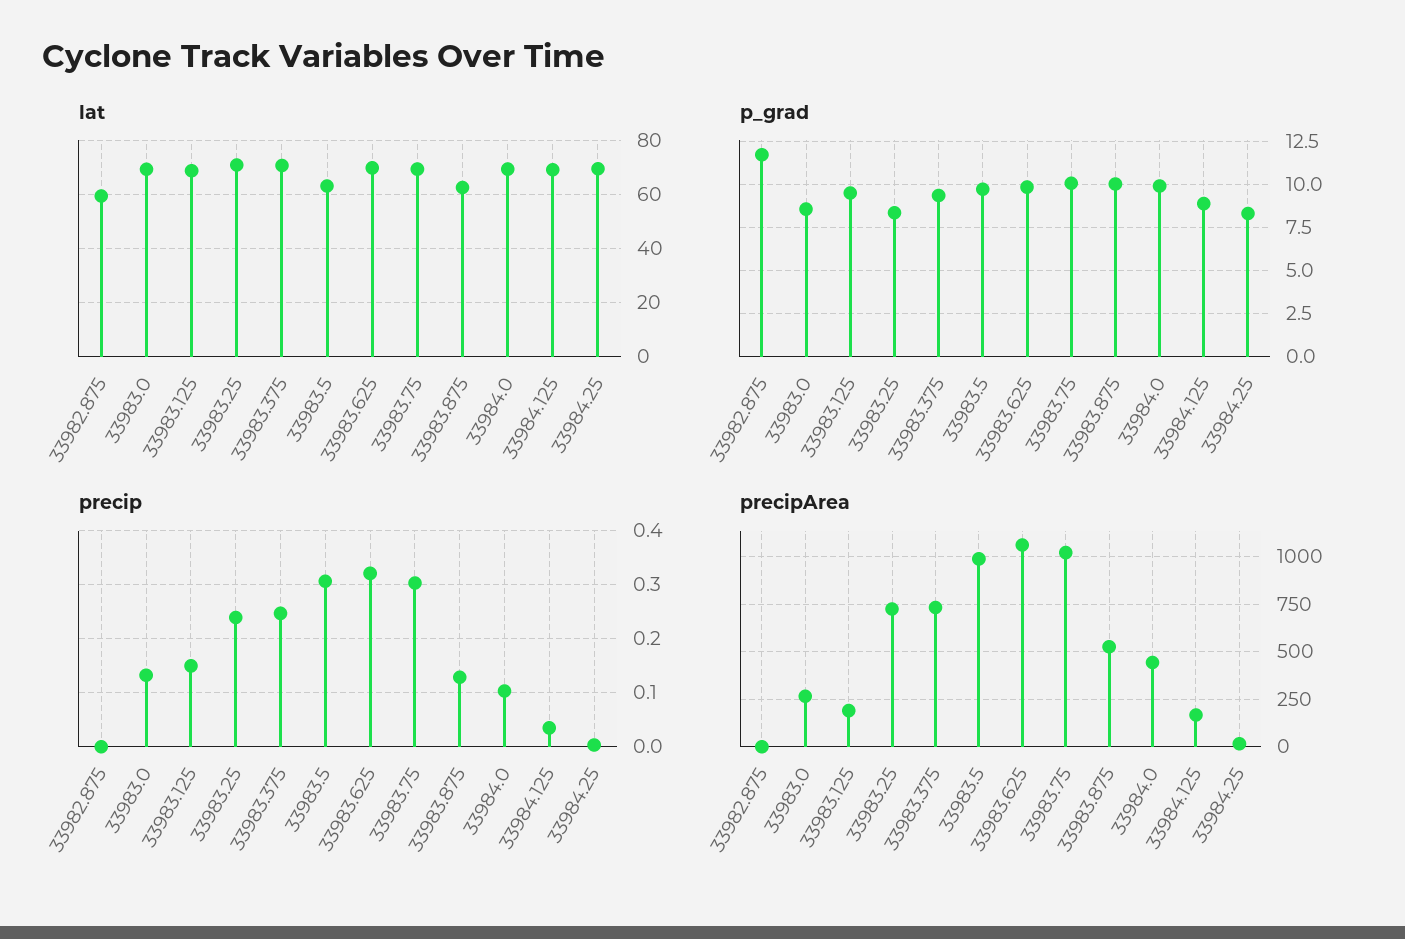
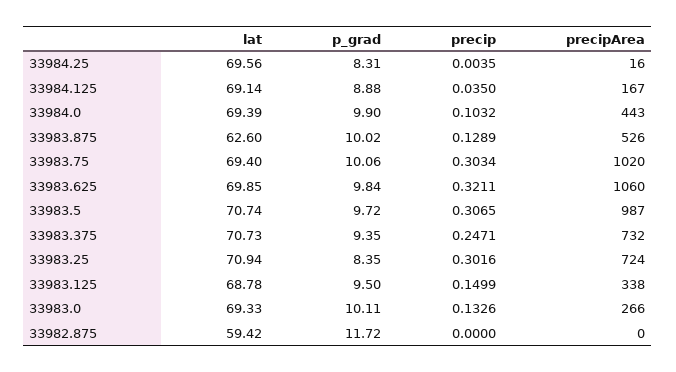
  {
    "lat": {
      "33982.875": 59.42,
      "33983.0": 69.33,
      "33983.125": 68.78,
      "33983.25": 70.94,
      "33983.375": 70.73,
-     "33983.5": 62.5,
+     "33983.5": 70.74,
      "33983.625": 69.85,
      "33983.75": 69.4,
      "33983.875": 62.6,
      "33984.0": 69.39,
      "33984.125": 69.14,
      "33984.25": 69.56
    },
    "p_grad": {
      "33982.875": 11.72,
-     "33983.0": 8.5,
+     "33983.0": 10.11,
      "33983.125": 9.5,
      "33983.25": 8.35,
      "33983.375": 9.35,
      "33983.5": 9.72,
      "33983.625": 9.84,
      "33983.75": 10.06,
      "33983.875": 10.02,
      "33984.0": 9.9,
      "33984.125": 8.88,
      "33984.25": 8.31
    },
    "precip": {
      "33982.875": 0,
      "33983.0": 0.1326,
      "33983.125": 0.1499,
-     "33983.25": 0.24,
+     "33983.25": 0.3016,
      "33983.375": 0.2471,
      "33983.5": 0.3065,
      "33983.625": 0.3211,
      "33983.75": 0.3034,
      "33983.875": 0.1289,
      "33984.0": 0.1032,
      "33984.125": 0.035,
      "33984.25": 0.0035
    },
    "precipArea": {
      "33982.875": 0,
      "33983.0": 266,
-     "33983.125": 200,
+     "33983.125": 338,
      "33983.25": 724,
      "33983.375": 732,
      "33983.5": 987,
      "33983.625": 1060,
      "33983.75": 1020,
      "33983.875": 526,
      "33984.0": 443,
      "33984.125": 167,
      "33984.25": 16
    }
  }

